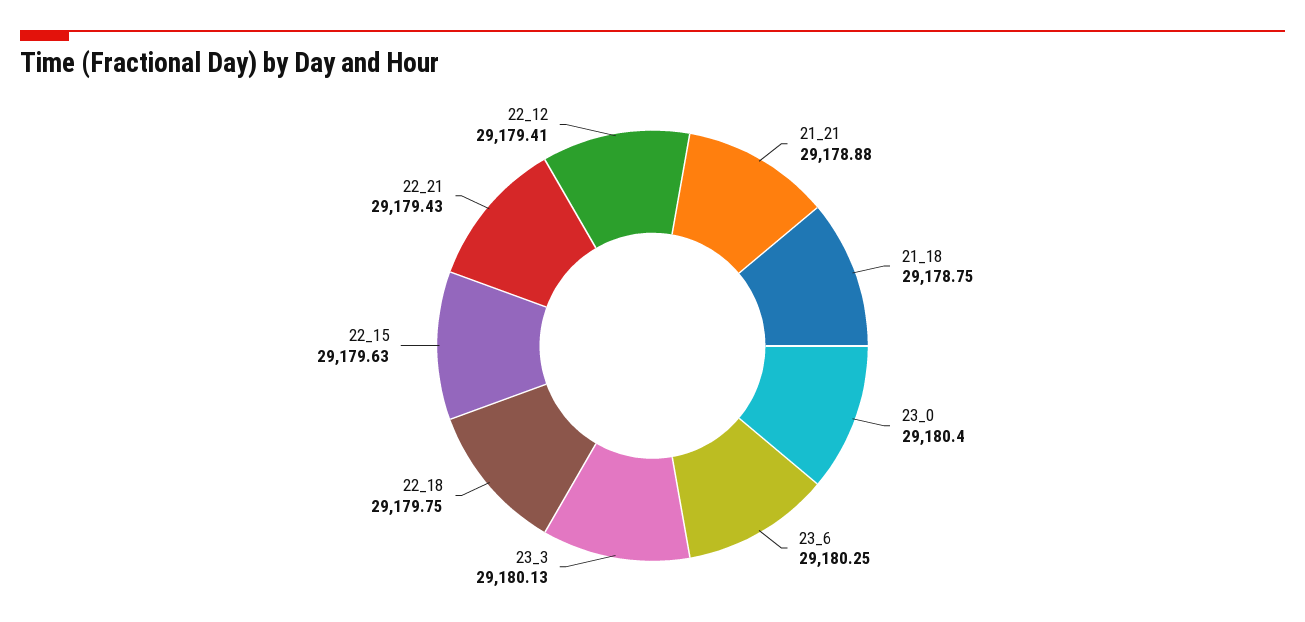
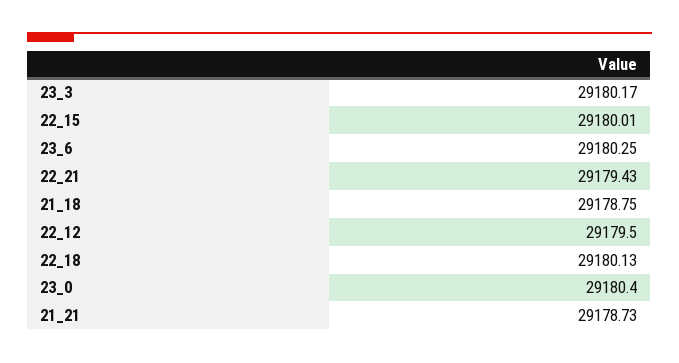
  {
-   "21_21": 29178.88,
+   "21_21": 29178.73,
    "21_18": 29178.75,
    "23_0": 29180.4,
    "23_6": 29180.25,
-   "23_3": 29180.13,
+   "23_3": 29180.17,
-   "22_18": 29179.75,
+   "22_18": 29180.13,
-   "22_15": 29179.63,
+   "22_15": 29180.01,
    "22_21": 29179.43,
-   "22_12": 29179.41
+   "22_12": 29179.5
  }

